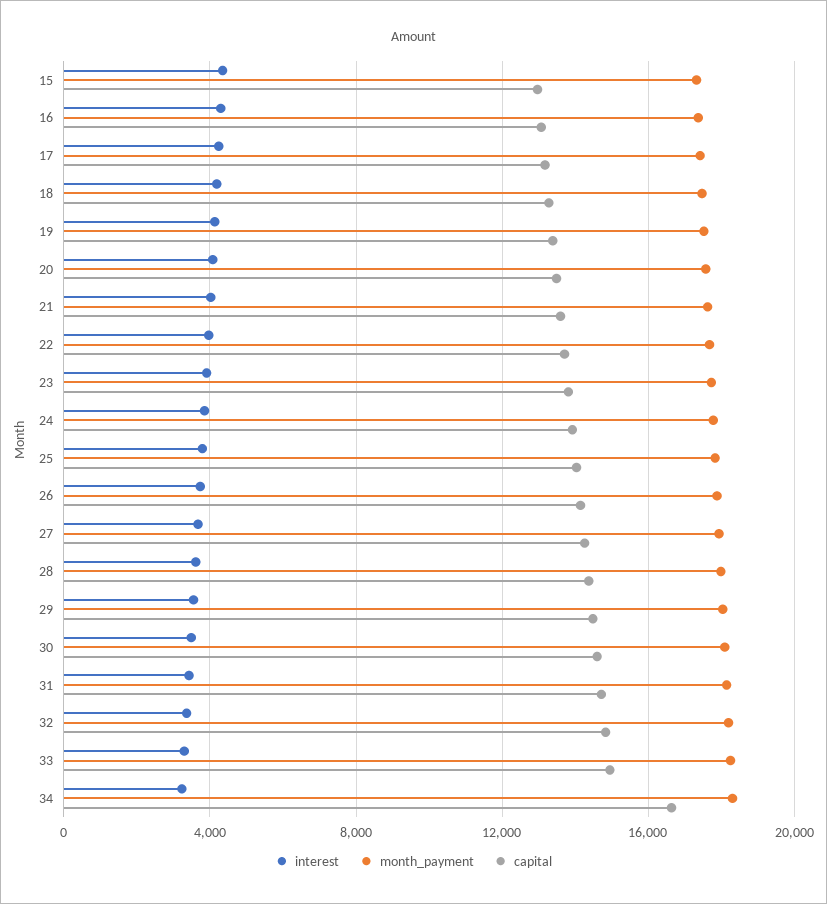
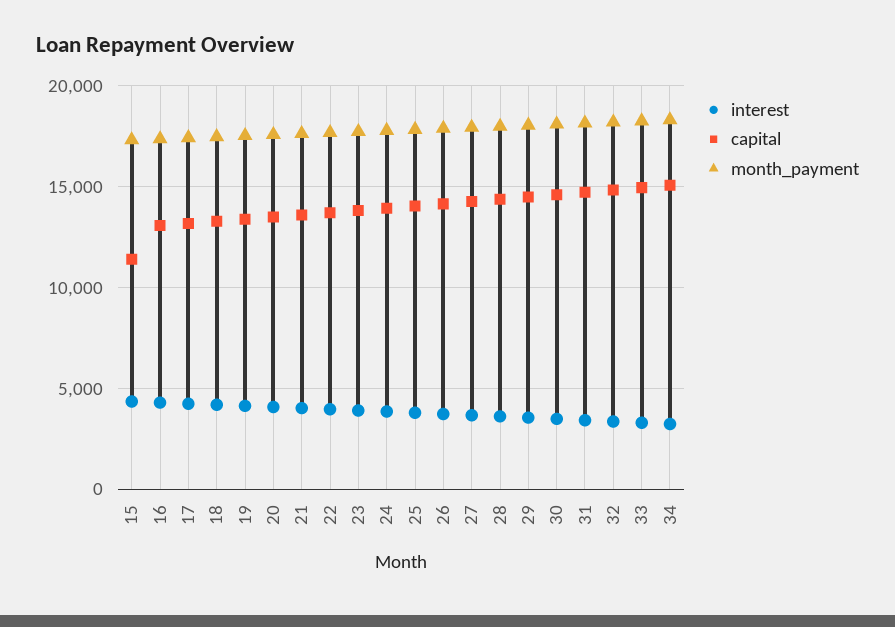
  {
    "interest": {
      "15": 4500,
      "16": 4500,
      "17": 4000,
      "18": 4000,
      "19": 4000,
      "20": 4000,
      "21": 4000,
      "22": 4000,
      "23": 4000,
      "24": 4000,
      "25": 4000,
      "26": 3500,
      "27": 3500,
      "28": 3500,
      "29": 3500,
      "30": 3500,
      "31": 3500,
      "32": 3500,
      "33": 3500,
      "34": 3000
    },
    "month_payment": {
      "15": 17500,
      "16": 17500,
      "17": 17500,
      "18": 17500,
      "19": 17500,
      "20": 17500,
      "21": 17500,
      "22": 17500,
      "23": 17500,
      "24": 18000,
      "25": 18000,
      "26": 18000,
      "27": 18000,
      "28": 18000,
      "29": 18000,
      "30": 18000,
      "31": 18000,
      "32": 18000,
      "33": 18000,
      "34": 18500
    },
    "capital": {
-     "15": 13000,
+     "15": 11500,
      "16": 13000,
      "17": 13000,
      "18": 13500,
      "19": 13500,
      "20": 13500,
      "21": 13500,
      "22": 13500,
      "23": 14000,
      "24": 14000,
      "25": 14000,
      "26": 14000,
      "27": 14500,
      "28": 14500,
      "29": 14500,
      "30": 14500,
      "31": 14500,
      "32": 15000,
      "33": 15000,
-     "34": 16500
+     "34": 15000
    }
  }

